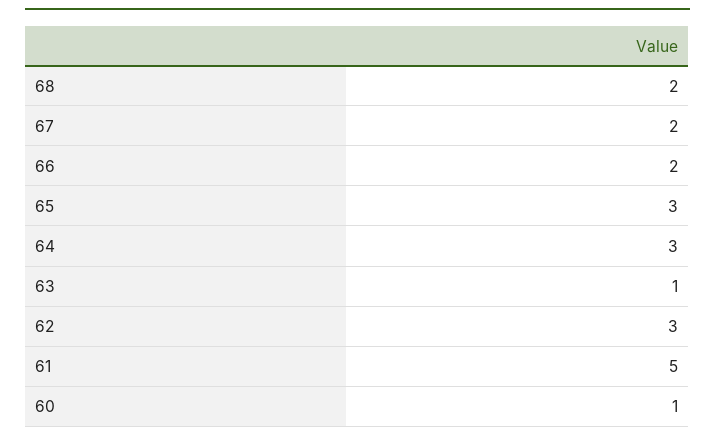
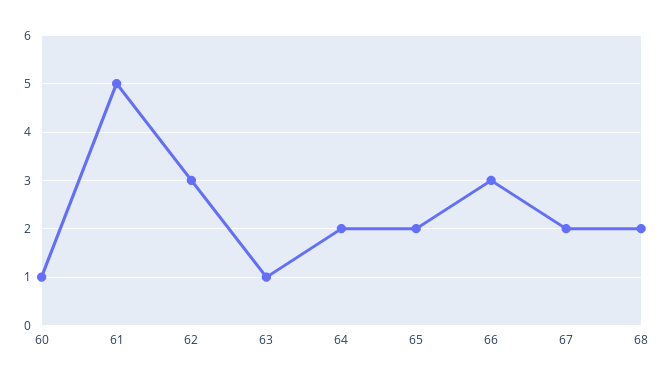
  {
    "68": 2,
    "67": 2,
-   "66": 2,
+   "66": 3,
-   "65": 3,
+   "65": 2,
-   "64": 3,
+   "64": 2,
    "63": 1,
    "62": 3,
    "61": 5,
    "60": 1
  }

